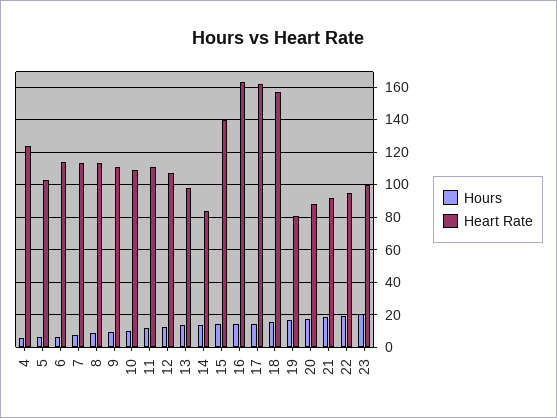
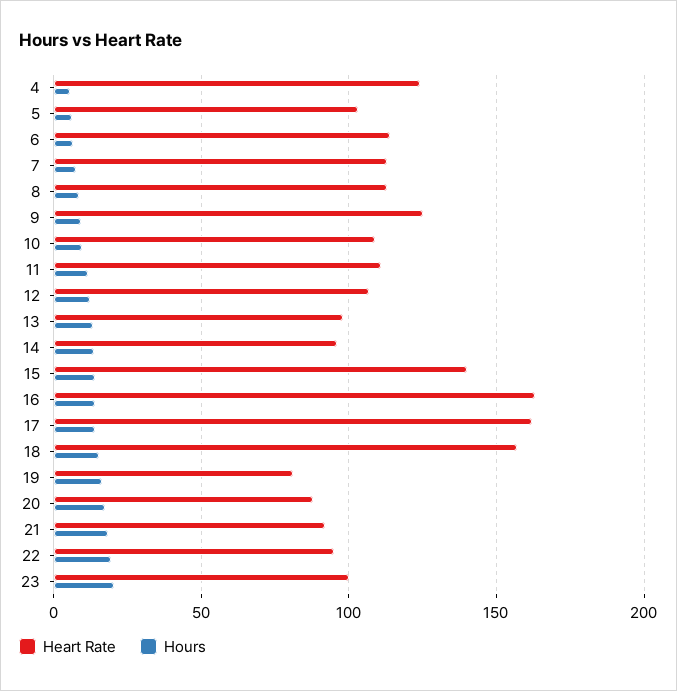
  {
    "Hours": {
      "4": 5,
      "5": 5,
      "6": 5,
      "7": 5,
      "8": 10,
      "9": 10,
      "10": 10,
      "11": 10,
      "12": 10,
      "13": 15,
      "14": 15,
      "15": 15,
      "16": 15,
      "17": 15,
      "18": 15,
      "19": 15,
      "20": 15,
      "21": 20,
      "22": 20,
      "23": 20
    },
    "Heart Rate": {
      "4": 125,
      "5": 105,
      "6": 115,
      "7": 115,
      "8": 115,
-     "9": 110,
+     "9": 125,
      "10": 110,
      "11": 110,
      "12": 105,
      "13": 100,
-     "14": 85,
+     "14": 95,
      "15": 140,
      "16": 165,
      "17": 160,
      "18": 155,
      "19": 80,
      "20": 90,
      "21": 90,
      "22": 95,
      "23": 100
    }
  }

